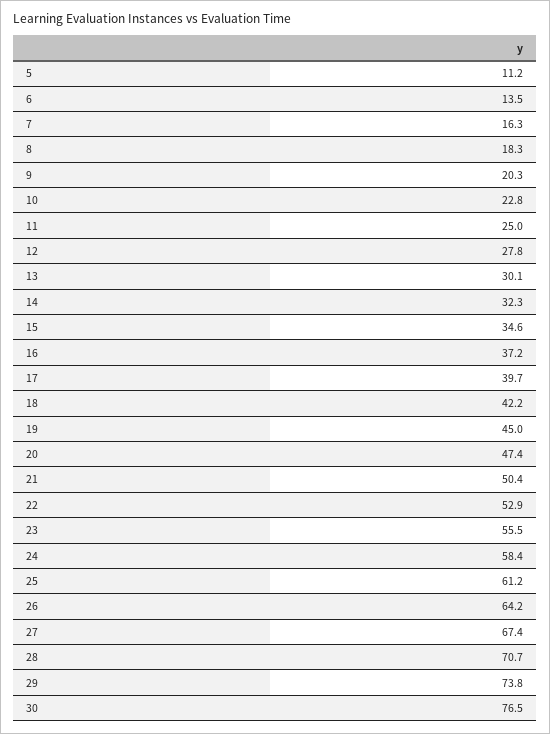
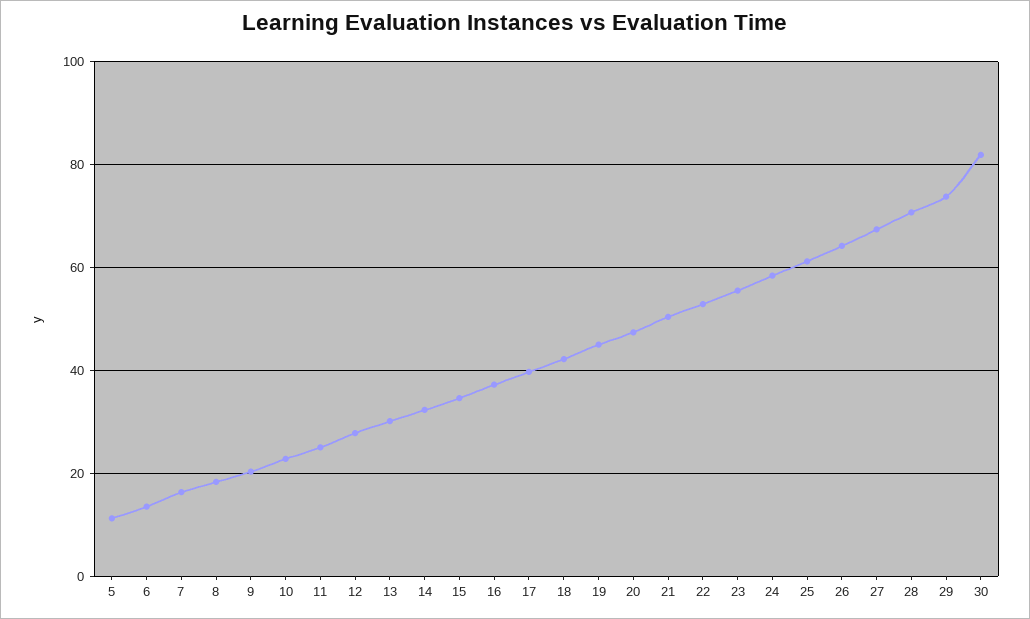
  {
    "5": 11.2,
    "6": 13.5,
    "7": 16.3,
    "8": 18.3,
    "9": 20.3,
    "10": 22.8,
    "11": 25,
    "12": 27.8,
    "13": 30.1,
    "14": 32.3,
    "15": 34.6,
    "16": 37.2,
    "17": 39.7,
    "18": 42.2,
    "19": 45,
    "20": 47.4,
    "21": 50.4,
    "22": 52.9,
    "23": 55.5,
    "24": 58.4,
    "25": 61.2,
    "26": 64.2,
    "27": 67.4,
    "28": 70.7,
    "29": 73.8,
-   "30": 76.5
+   "30": 82
  }

